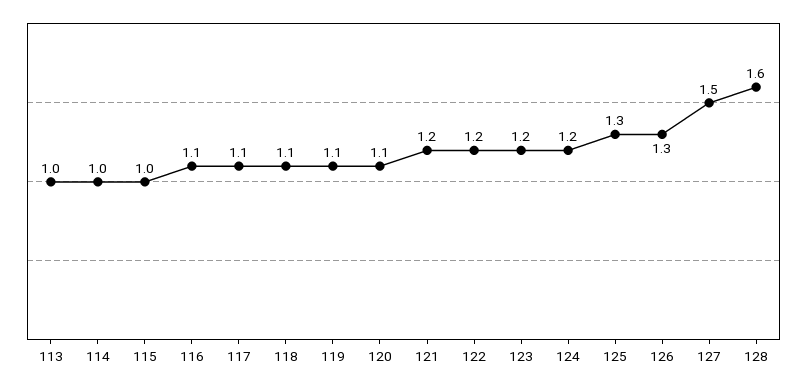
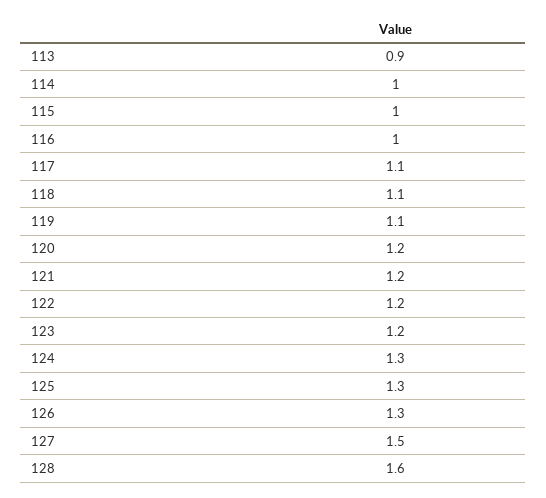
  {
-   "113": 1,
+   "113": 0.9,
    "114": 1,
    "115": 1,
-   "116": 1.1,
+   "116": 1,
    "117": 1.1,
    "118": 1.1,
    "119": 1.1,
-   "120": 1.1,
+   "120": 1.2,
    "121": 1.2,
    "122": 1.2,
    "123": 1.2,
-   "124": 1.2,
+   "124": 1.3,
    "125": 1.3,
    "126": 1.3,
    "127": 1.5,
    "128": 1.6
  }

